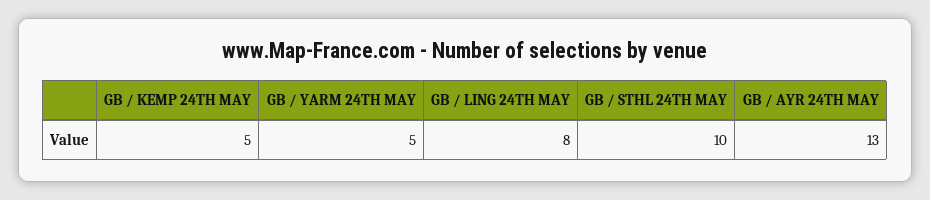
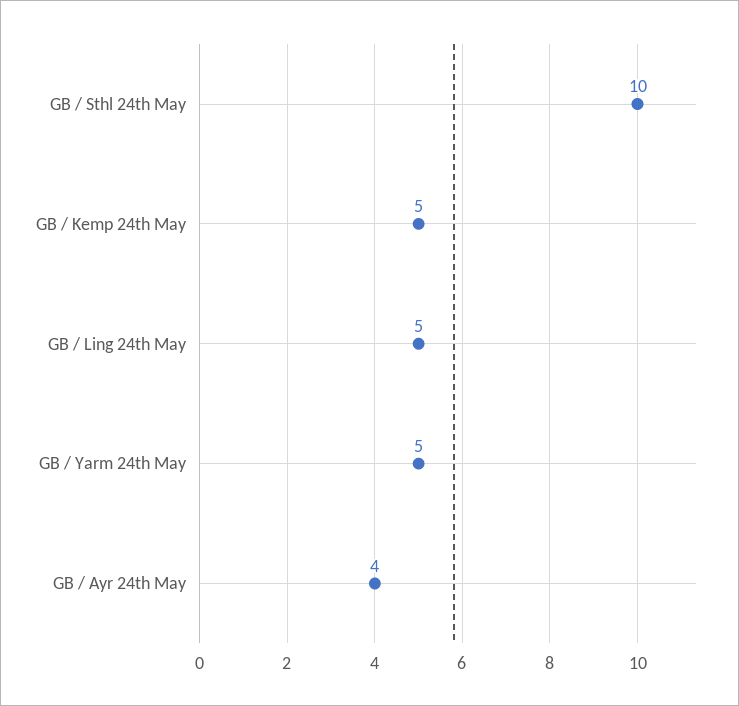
  {
    "GB / KEMP 24TH MAY": 5,
    "GB / YARM 24TH MAY": 5,
-   "GB / LING 24TH MAY": 8,
+   "GB / LING 24TH MAY": 5,
    "GB / STHL 24TH MAY": 10,
-   "GB / AYR 24TH MAY": 13
+   "GB / AYR 24TH MAY": 4
  }

